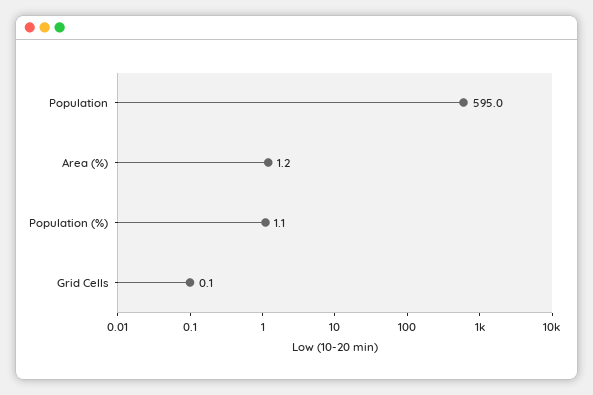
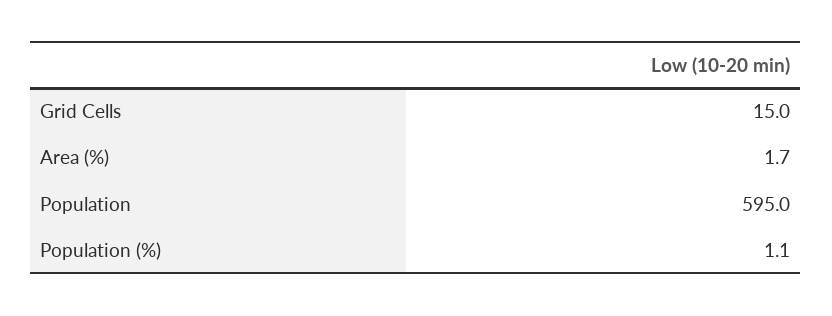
  {
    "Population": 595,
-   "Area (%)": 1.2,
+   "Area (%)": 1.7,
    "Population (%)": 1.1,
-   "Grid Cells": 0.1
+   "Grid Cells": 15
  }

